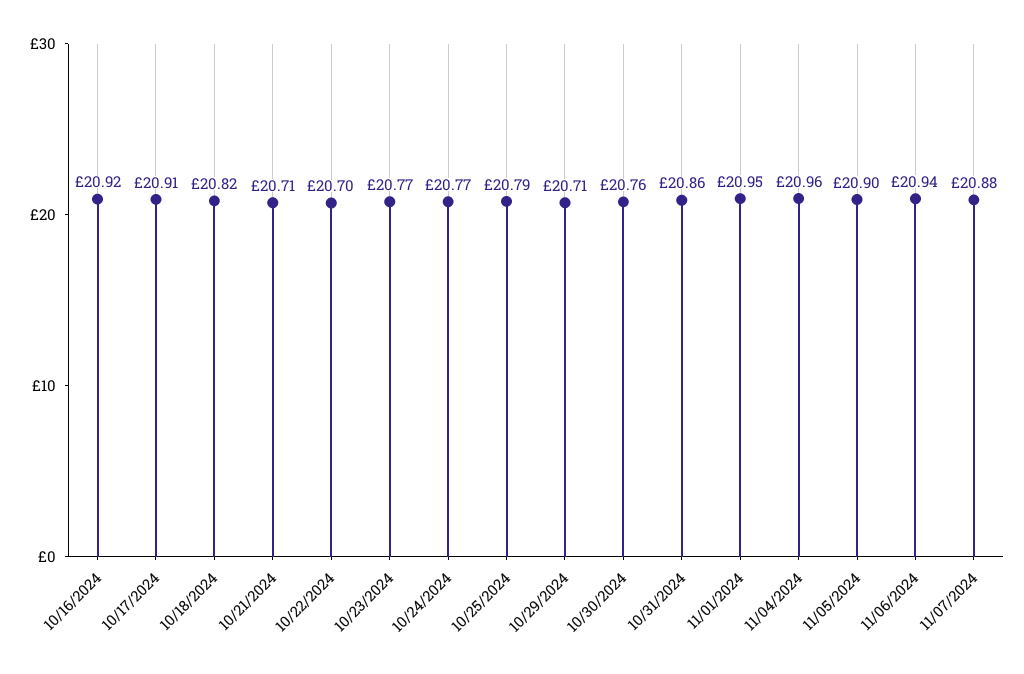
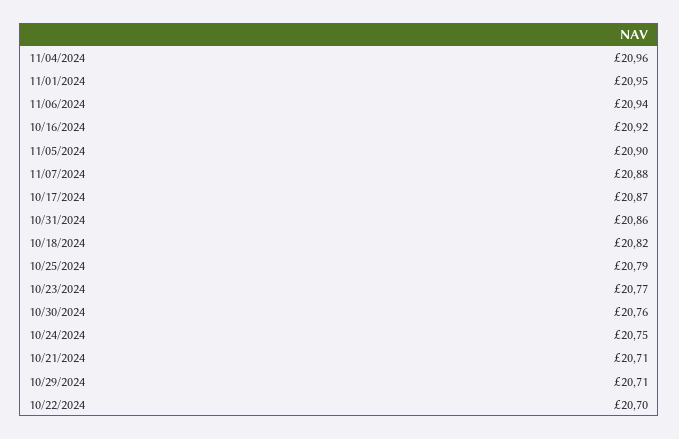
  {
    "10/16/2024": 20.92,
-   "10/17/2024": 20.91,
+   "10/17/2024": 20.87,
    "10/18/2024": 20.82,
    "10/21/2024": 20.71,
    "10/22/2024": 20.7,
    "10/23/2024": 20.77,
-   "10/24/2024": 20.77,
+   "10/24/2024": 20.75,
    "10/25/2024": 20.79,
    "10/29/2024": 20.71,
    "10/30/2024": 20.76,
    "10/31/2024": 20.86,
    "11/01/2024": 20.95,
    "11/04/2024": 20.96,
    "11/05/2024": 20.9,
    "11/06/2024": 20.94,
    "11/07/2024": 20.88
  }

